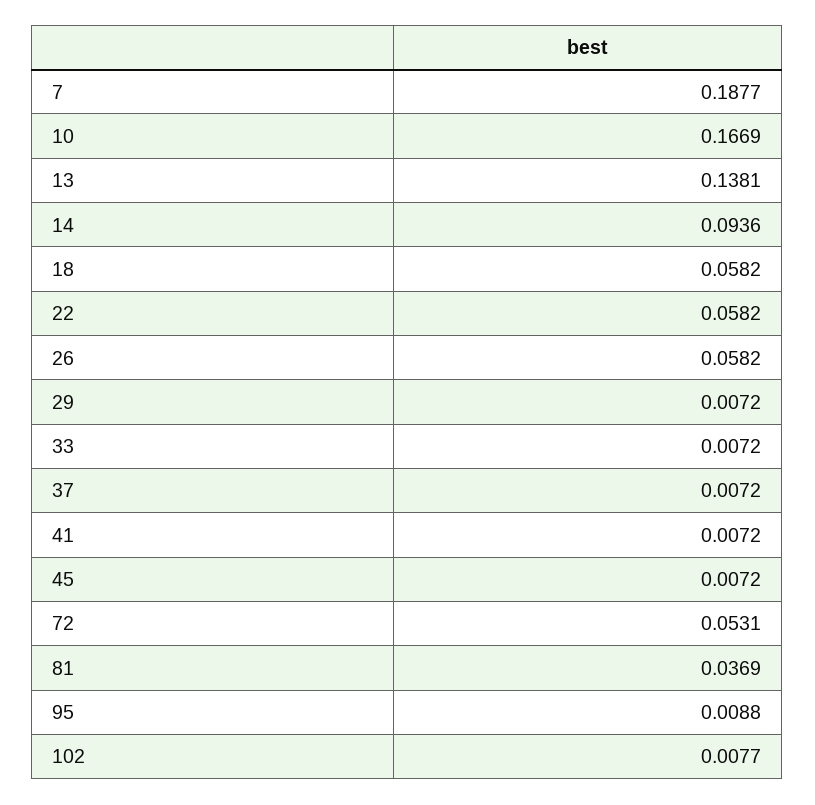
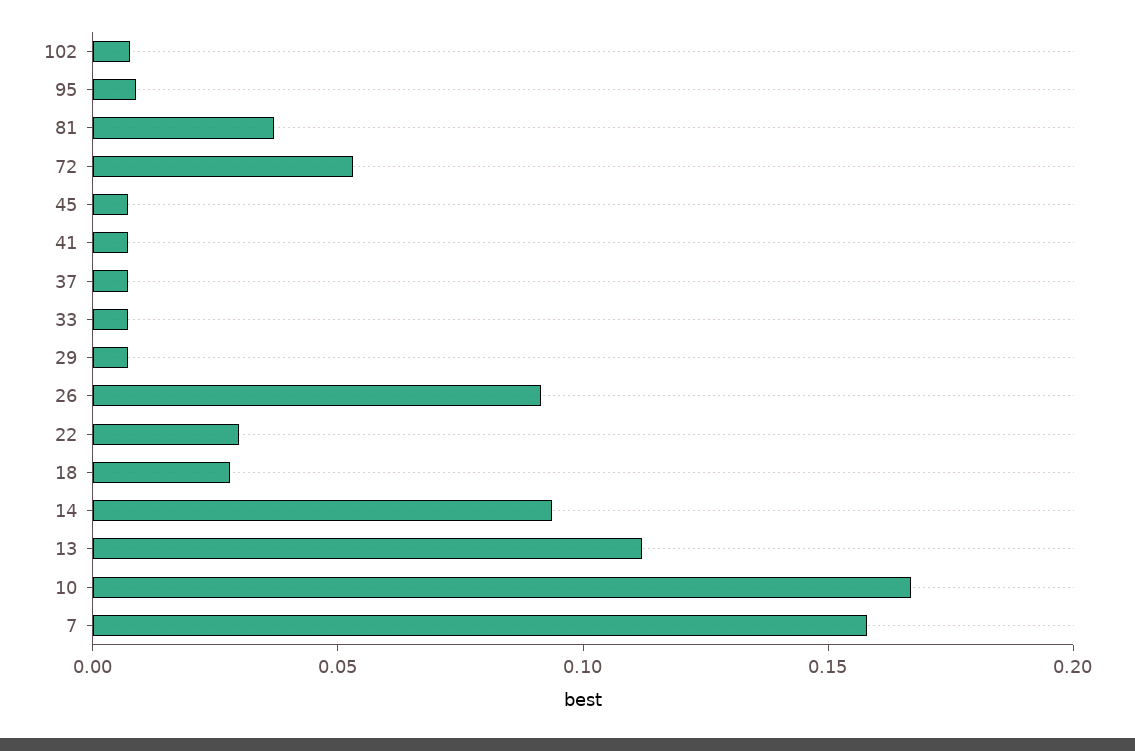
  {
-   "7": 0.1877,
+   "7": 0.16,
    "10": 0.1669,
-   "13": 0.1381,
+   "13": 0.11,
    "14": 0.0936,
-   "18": 0.0582,
+   "18": 0.03,
-   "22": 0.0582,
+   "22": 0.03,
-   "26": 0.0582,
+   "26": 0.09,
    "29": 0.0072,
    "33": 0.0072,
    "37": 0.0072,
    "41": 0.0072,
    "45": 0.0072,
    "72": 0.0531,
    "81": 0.0369,
    "95": 0.0088,
    "102": 0.0077
  }

